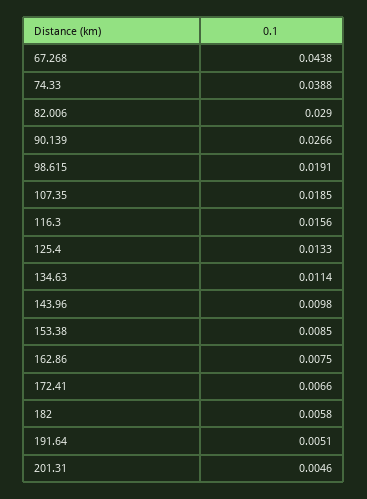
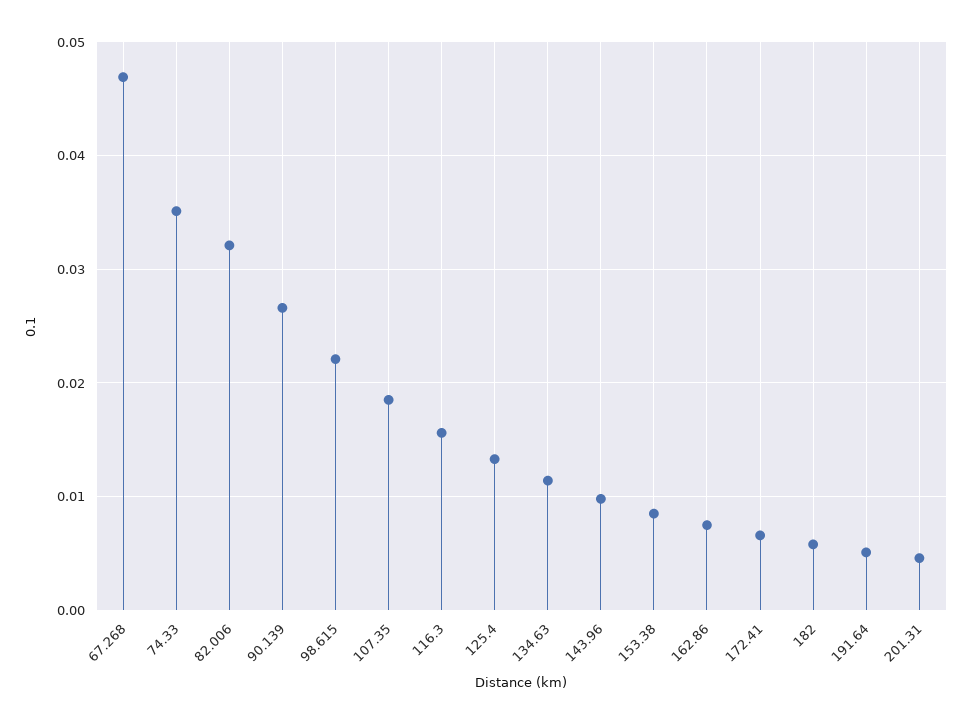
  {
-   "67.268": 0.0438,
+   "67.268": 0.047,
-   "74.33": 0.0388,
+   "74.33": 0.035,
-   "82.006": 0.029,
+   "82.006": 0.032,
    "90.139": 0.0266,
-   "98.615": 0.0191,
+   "98.615": 0.022,
    "107.35": 0.0185,
    "116.3": 0.0156,
    "125.4": 0.0133,
    "134.63": 0.0114,
    "143.96": 0.0098,
    "153.38": 0.0085,
    "162.86": 0.0075,
    "172.41": 0.0066,
    "182": 0.0058,
    "191.64": 0.0051,
    "201.31": 0.0046
  }

